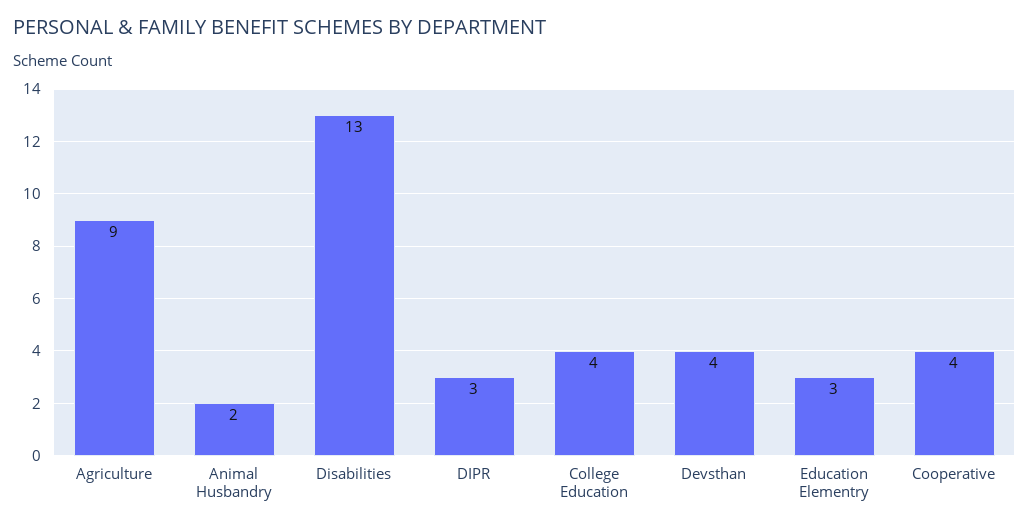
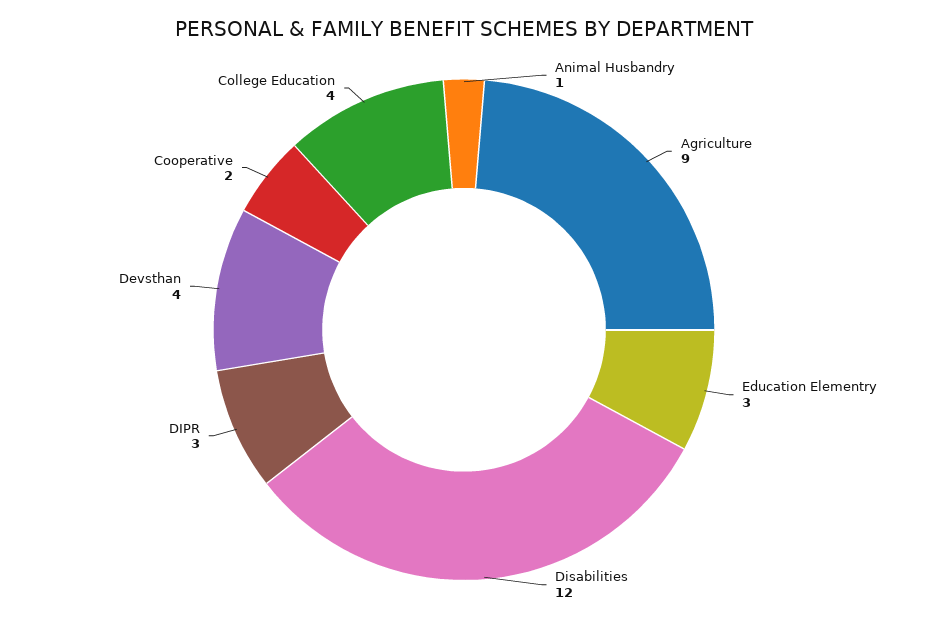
  {
    "Agriculture": 9,
-   "Animal Husbandry": 2,
+   "Animal Husbandry": 1,
-   "Disabilities": 13,
+   "Disabilities": 12,
    "DIPR": 3,
    "College Education": 4,
    "Devsthan": 4,
    "Education Elementry": 3,
-   "Cooperative": 4
+   "Cooperative": 2
  }

